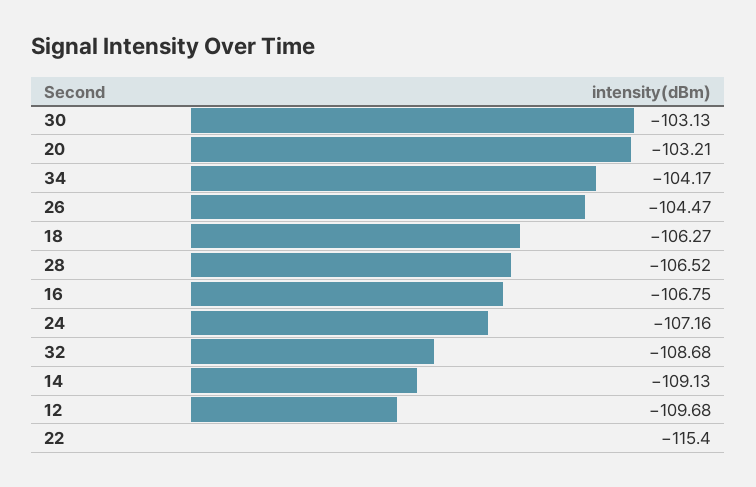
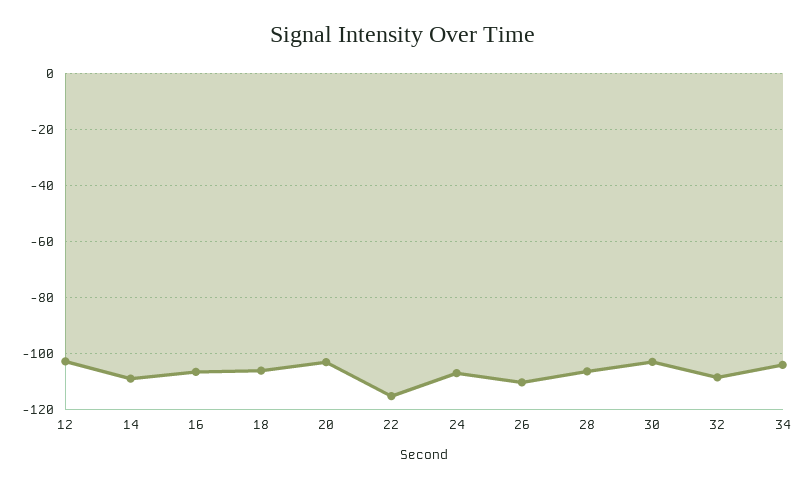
  {
    "30": -103.13,
    "20": -103.21,
    "34": -104.17,
-   "26": -104.47,
+   "26": -110,
    "18": -106.27,
    "28": -106.52,
    "16": -106.75,
    "24": -107.16,
    "32": -108.68,
    "14": -109.13,
-   "12": -109.68,
+   "12": -102.5,
    "22": -115.4
  }

